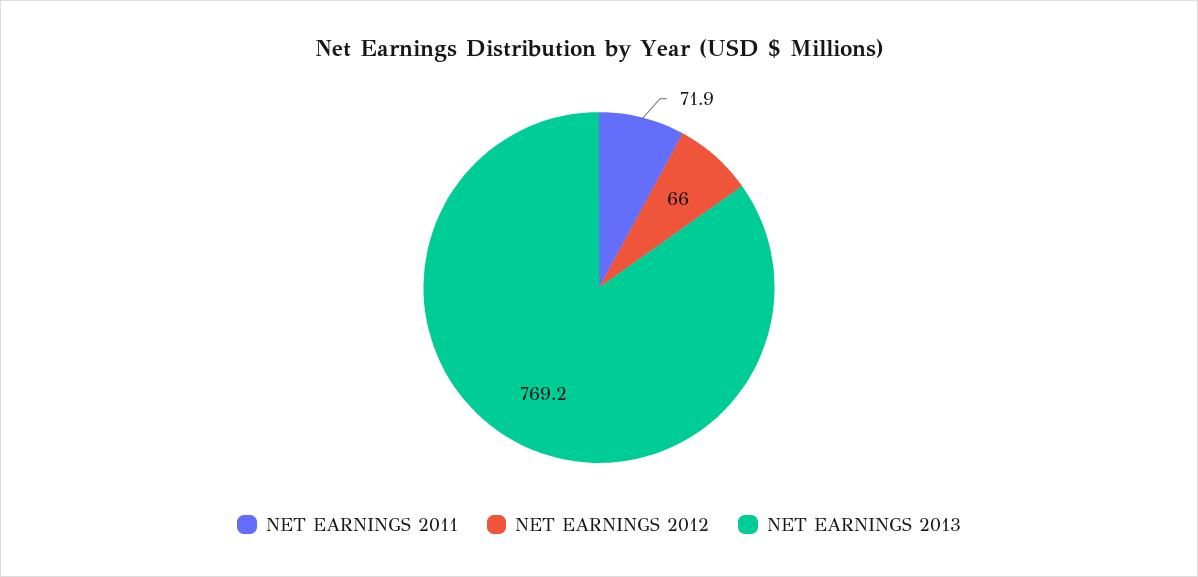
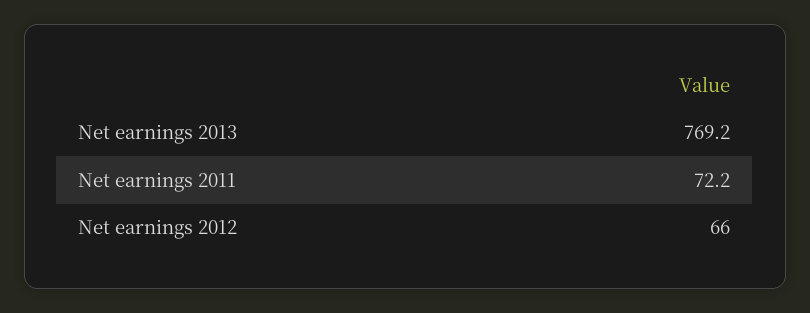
  {
-   "NET EARNINGS 2011": 71.9,
+   "NET EARNINGS 2011": 72.2,
    "NET EARNINGS 2012": 66,
    "NET EARNINGS 2013": 769.2
  }

